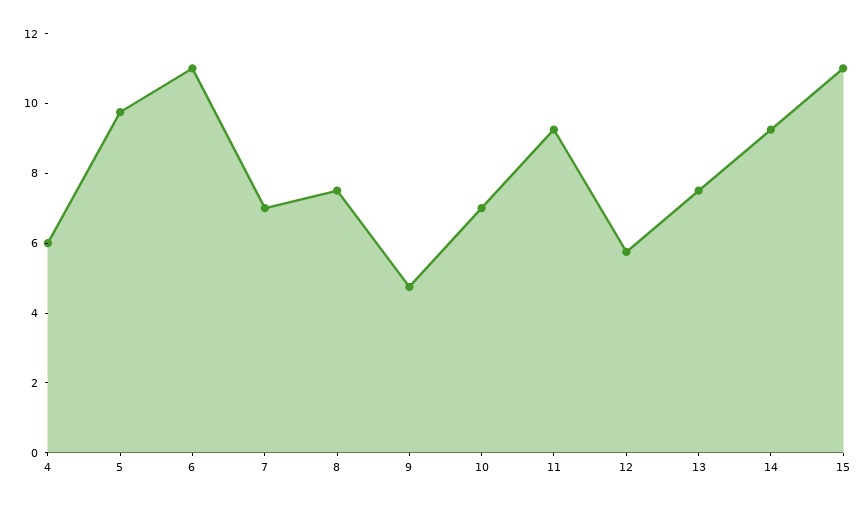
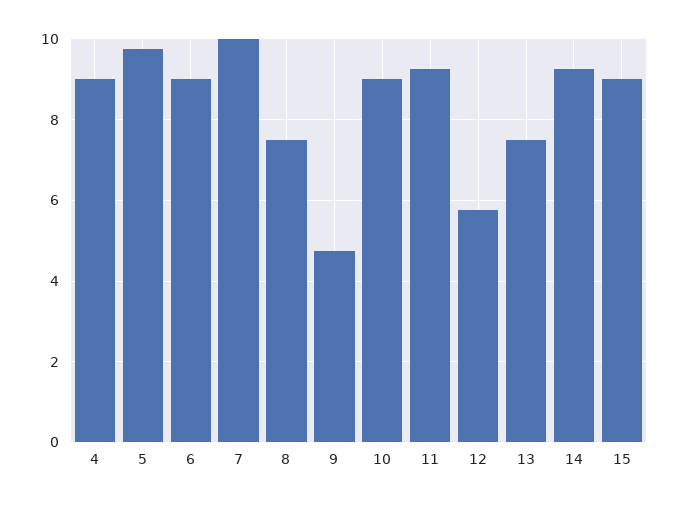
  {
-   "4": 6,
+   "4": 9,
    "5": 9.8,
-   "6": 11,
+   "6": 9,
-   "7": 7,
+   "7": 10,
    "8": 7.6,
    "9": 4.8,
-   "10": 7,
+   "10": 9,
    "11": 9.2,
    "12": 5.8,
    "13": 7.6,
    "14": 9.2,
-   "15": 11
+   "15": 9
  }

